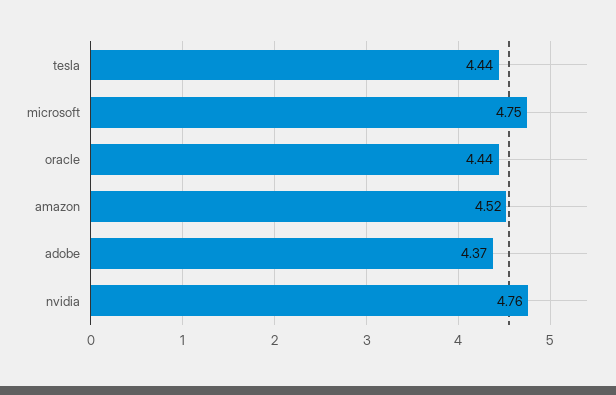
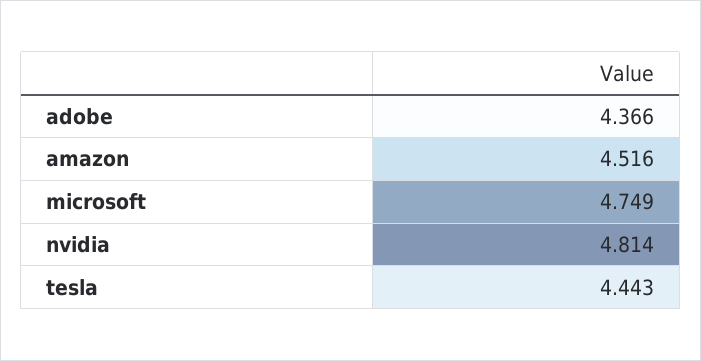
  {
    "tesla": 4.443,
    "microsoft": 4.749,
-   "oracle": 4.44,
    "amazon": 4.516,
    "adobe": 4.366,
-   "nvidia": 4.76
+   "nvidia": 4.814
  }

